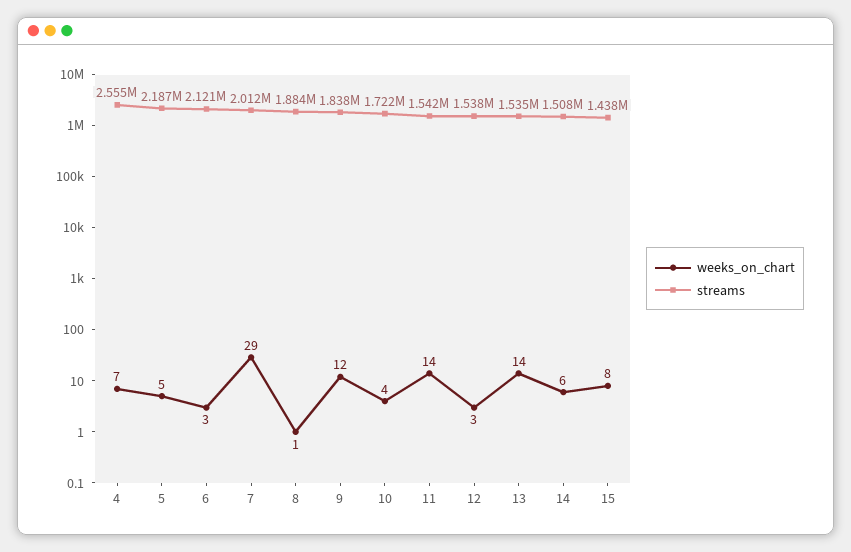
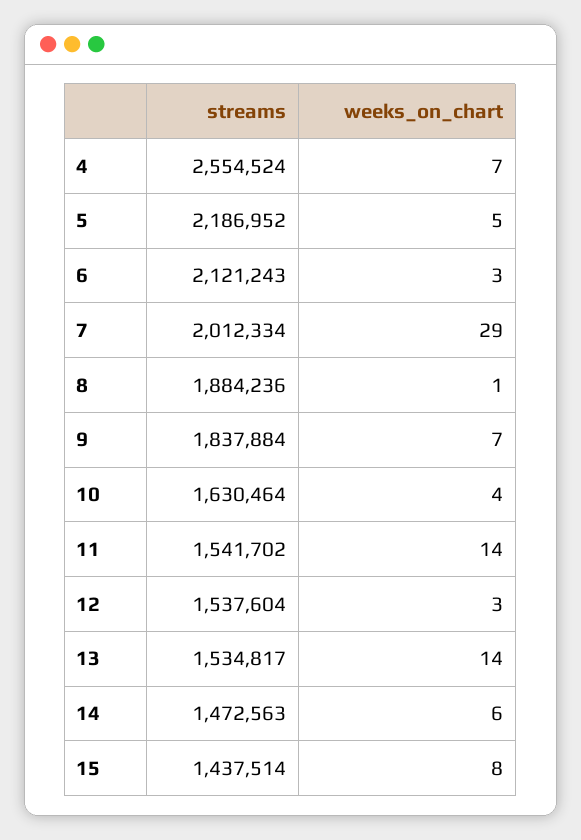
  {
    "weeks_on_chart": {
      "4": 7,
      "5": 5,
      "6": 3,
      "7": 29,
      "8": 1,
-     "9": 12,
+     "9": 7,
      "10": 4,
      "11": 14,
      "12": 3,
      "13": 14,
      "14": 6,
      "15": 8
    },
    "streams": {
      "4": 2554524,
      "5": 2186952,
      "6": 2121243,
      "7": 2012334,
      "8": 1884236,
      "9": 1837884,
-     "10": 1722000,
+     "10": 1630464,
      "11": 1541702,
      "12": 1537604,
      "13": 1534817,
-     "14": 1508000,
+     "14": 1472563,
      "15": 1437514
    }
  }

